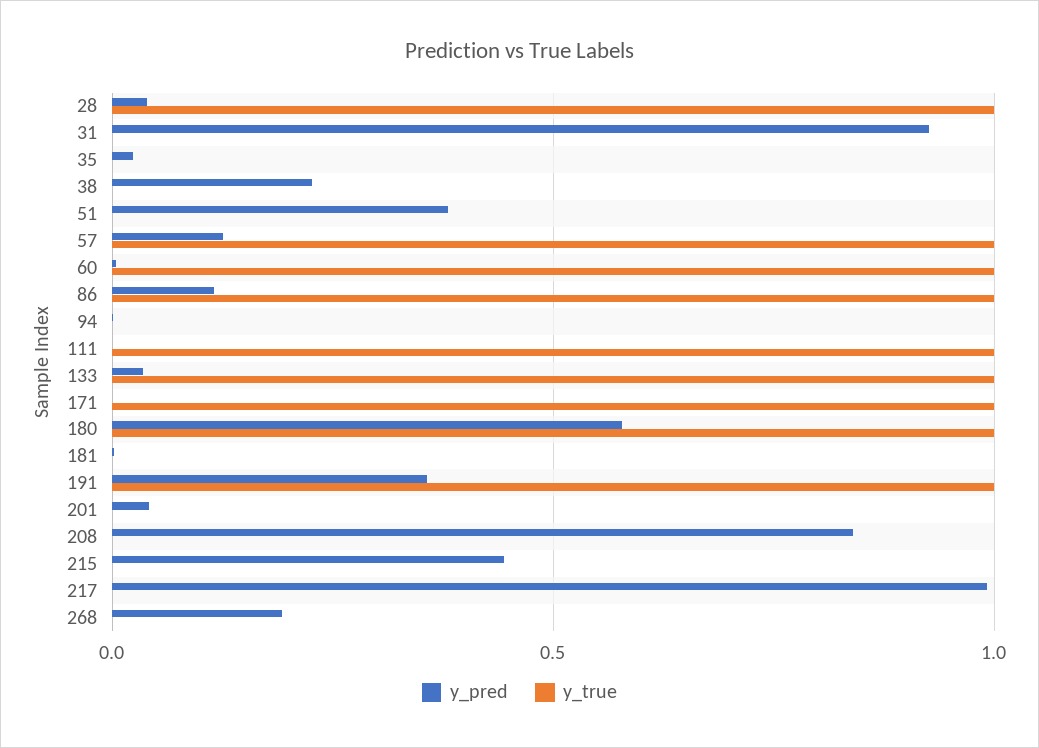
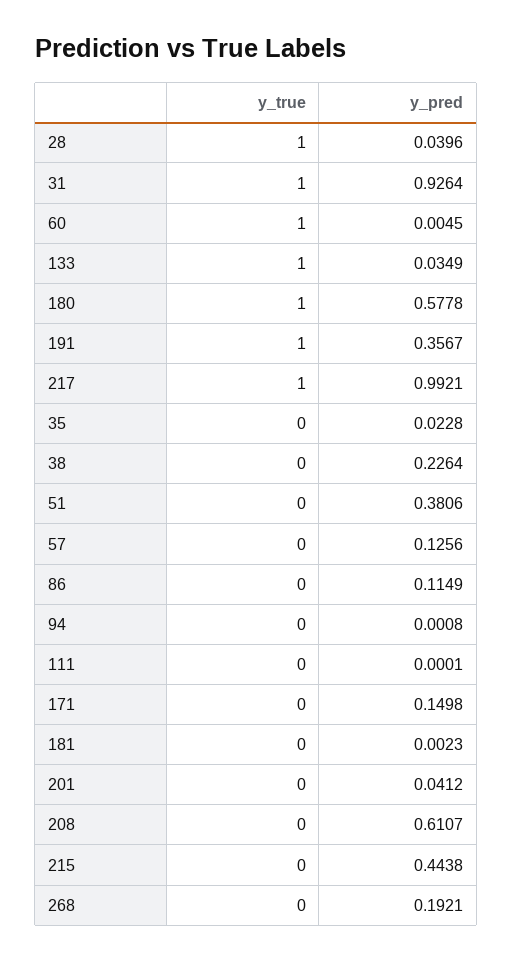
  {
    "y_pred": {
      "28": 0.0396,
      "31": 0.9264,
      "35": 0.0228,
      "38": 0.2264,
      "51": 0.3806,
      "57": 0.1256,
      "60": 0.0045,
      "86": 0.1149,
      "94": 0.0008,
      "111": 0.0001,
      "133": 0.0349,
-     "171": 0,
+     "171": 0.1498,
      "180": 0.5778,
      "181": 0.0023,
      "191": 0.3567,
      "201": 0.0412,
-     "208": 0.85,
+     "208": 0.6107,
      "215": 0.4438,
      "217": 0.9921,
      "268": 0.1921
    },
    "y_true": {
      "28": 1,
-     "31": 0,
+     "31": 1,
      "35": 0,
      "38": 0,
      "51": 0,
-     "57": 1,
+     "57": 0,
      "60": 1,
-     "86": 1,
+     "86": 0,
      "94": 0,
-     "111": 1,
+     "111": 0,
      "133": 1,
-     "171": 1,
+     "171": 0,
      "180": 1,
      "181": 0,
      "191": 1,
      "201": 0,
      "208": 0,
      "215": 0,
-     "217": 0,
+     "217": 1,
      "268": 0
    }
  }

